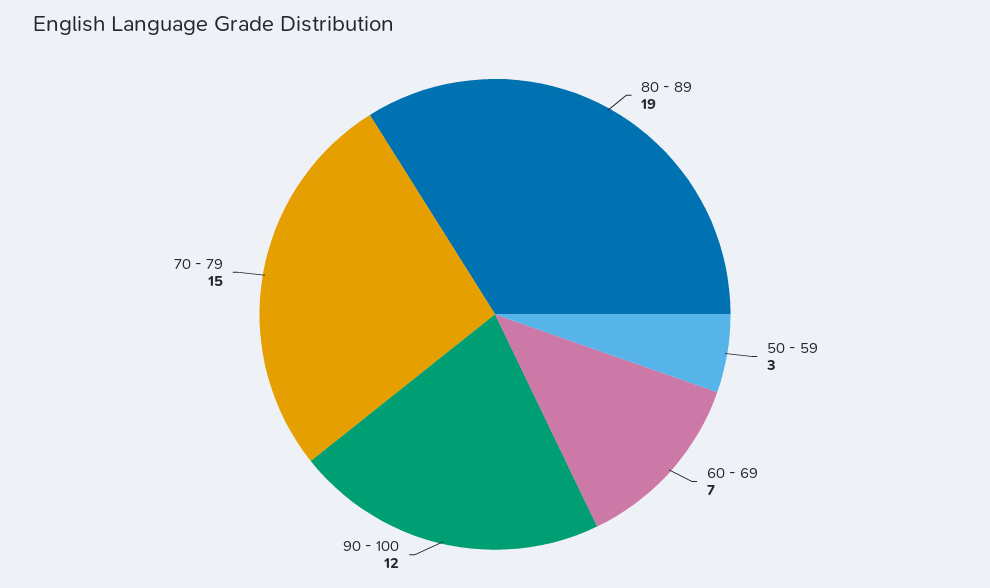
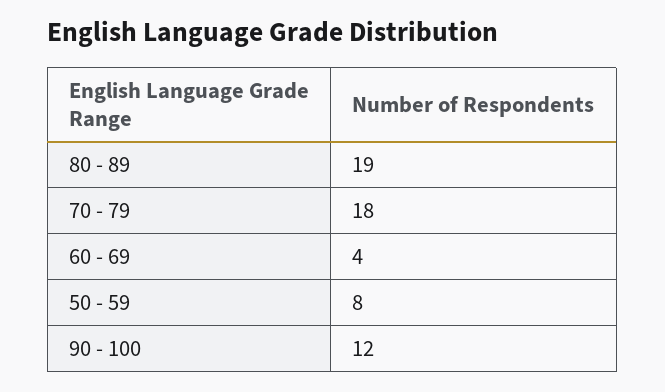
  {
    "80 - 89": 19,
-   "50 - 59": 3,
+   "50 - 59": 8,
-   "60 - 69": 7,
+   "60 - 69": 4,
    "90 - 100": 12,
-   "70 - 79": 15
+   "70 - 79": 18
  }

